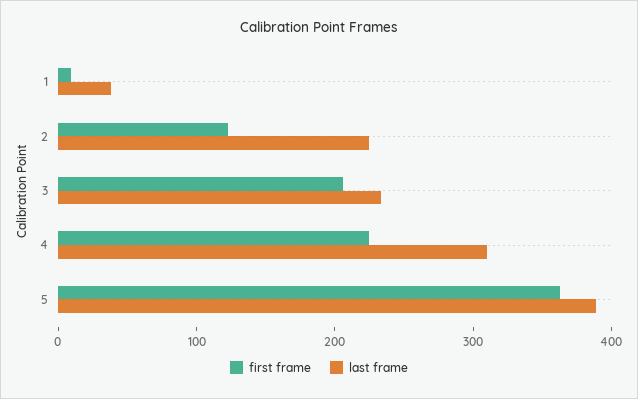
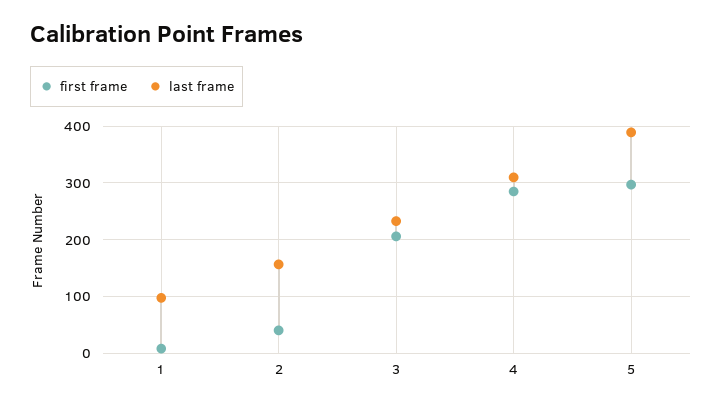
  {
    "first frame": {
      "1": 0,
-     "2": 120,
+     "2": 40,
      "3": 200,
-     "4": 220,
+     "4": 280,
-     "5": 360
+     "5": 300
    },
    "last frame": {
-     "1": 40,
+     "1": 100,
-     "2": 220,
+     "2": 160,
      "3": 240,
      "4": 320,
      "5": 380
    }
  }

